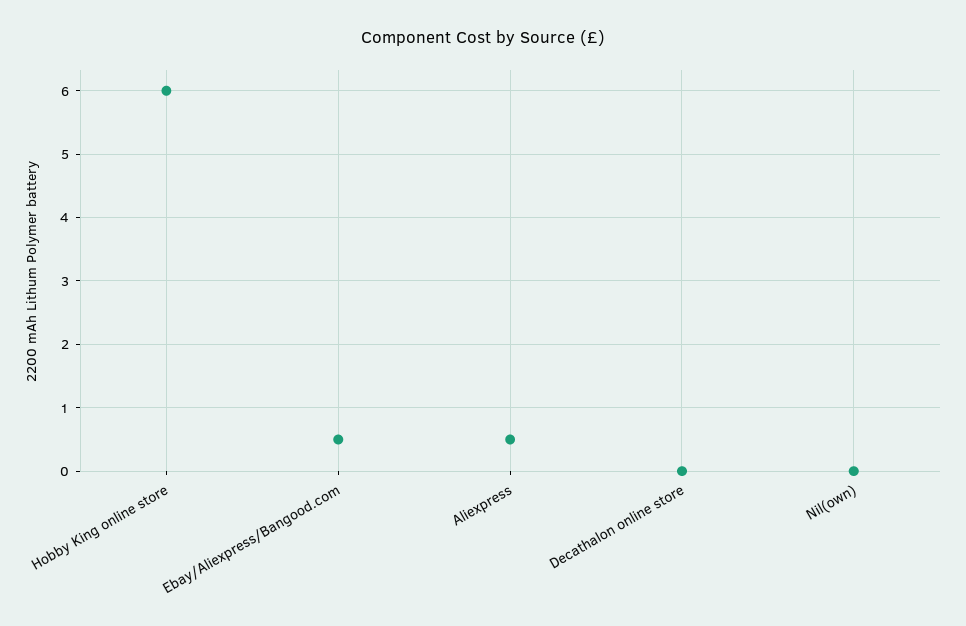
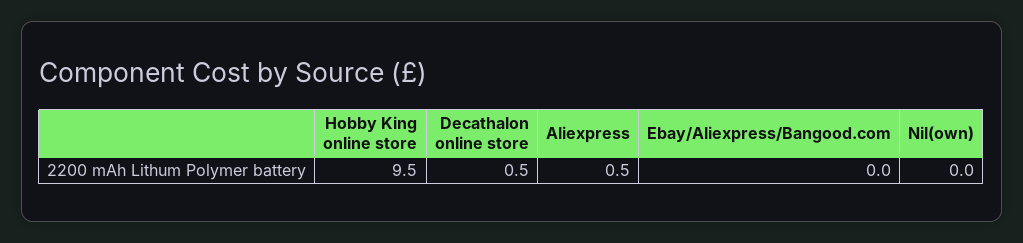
  {
-   "Hobby King online store": 6,
+   "Hobby King online store": 9.5,
-   "Ebay/Aliexpress/Bangood.com": 0.5,
+   "Ebay/Aliexpress/Bangood.com": 0,
    "Aliexpress": 0.5,
-   "Decathalon online store": 0,
+   "Decathalon online store": 0.5,
    "Nil(own)": 0
  }

